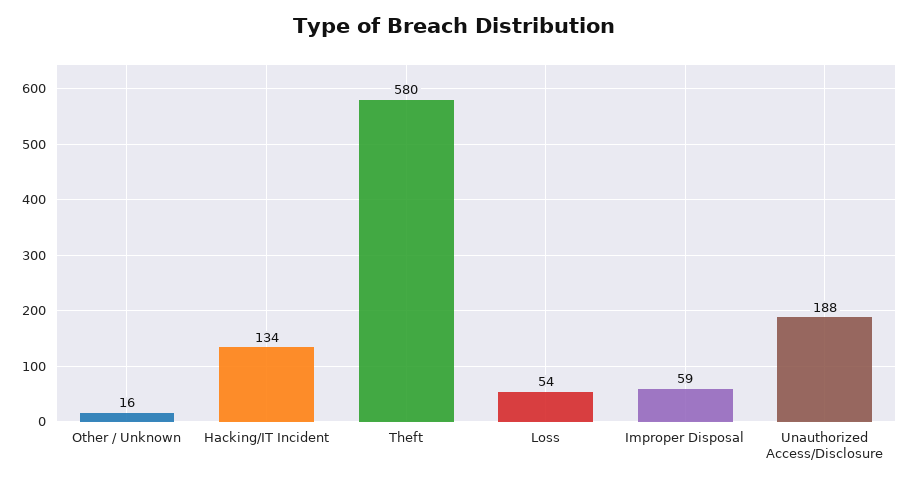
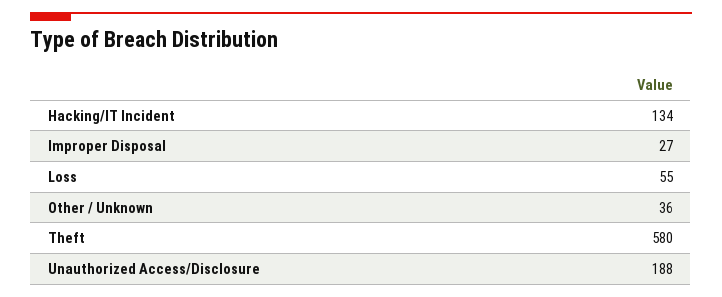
  {
-   "Other / Unknown": 16,
+   "Other / Unknown": 36,
    "Hacking/IT Incident": 134,
    "Theft": 580,
-   "Loss": 54,
+   "Loss": 55,
-   "Improper Disposal": 59,
+   "Improper Disposal": 27,
    "Unauthorized Access/Disclosure": 188
  }

